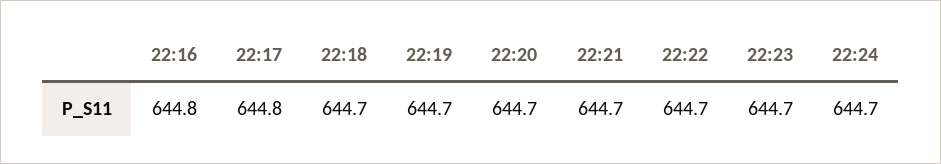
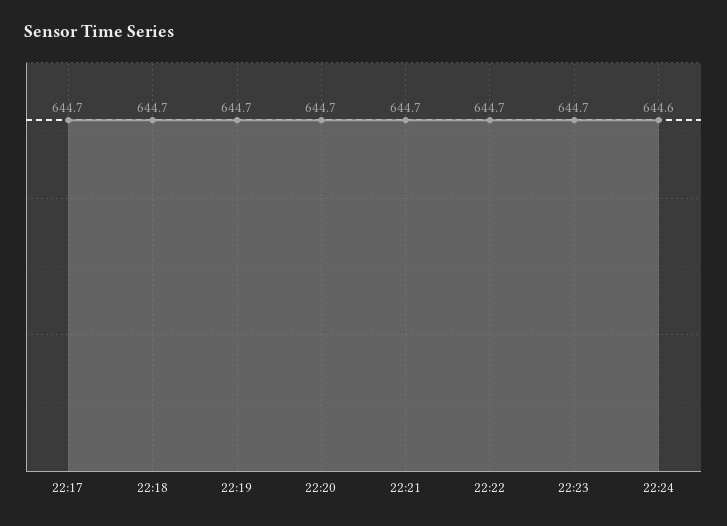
  {
-   "22:16": 644.8,
-   "22:17": 644.8,
+   "22:17": 644.7,
    "22:18": 644.7,
    "22:19": 644.7,
    "22:20": 644.7,
    "22:21": 644.7,
    "22:22": 644.7,
    "22:23": 644.7,
-   "22:24": 644.7
+   "22:24": 644.6
  }

